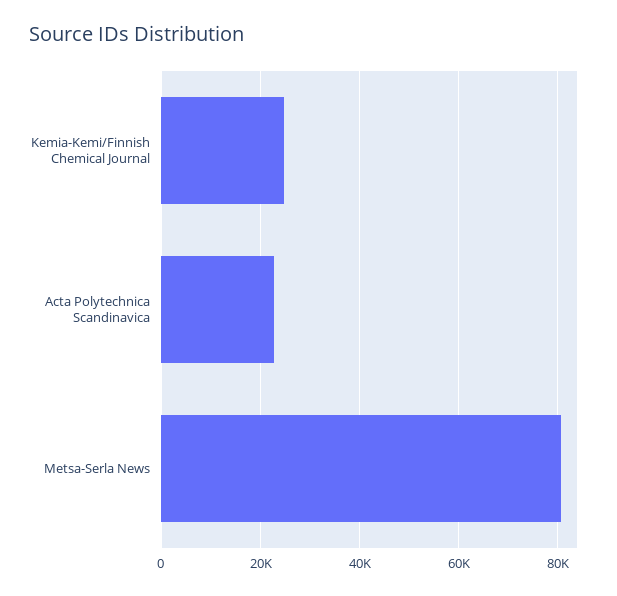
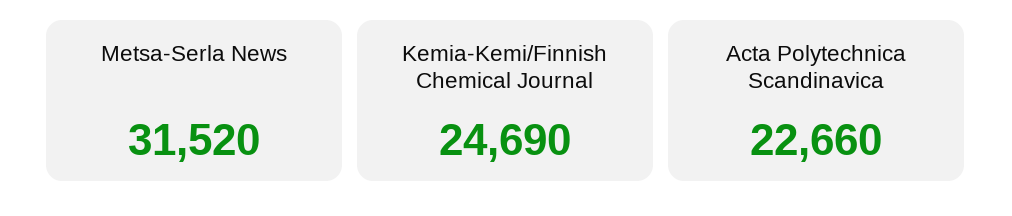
  {
    "Kemia-Kemi/Finnish Chemical Journal": 24690,
    "Acta Polytechnica Scandinavica": 22660,
-   "Metsa-Serla News": 80000
+   "Metsa-Serla News": 31520
  }

